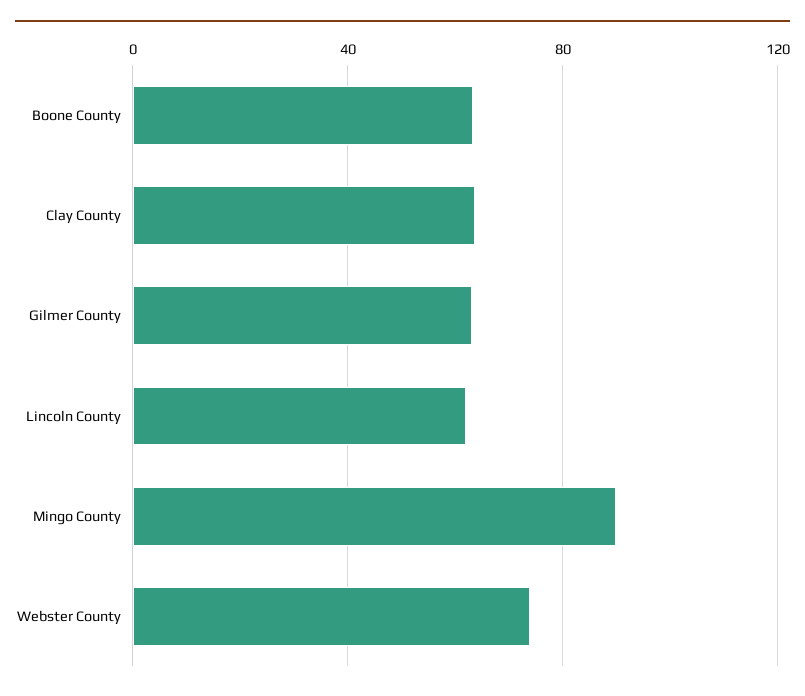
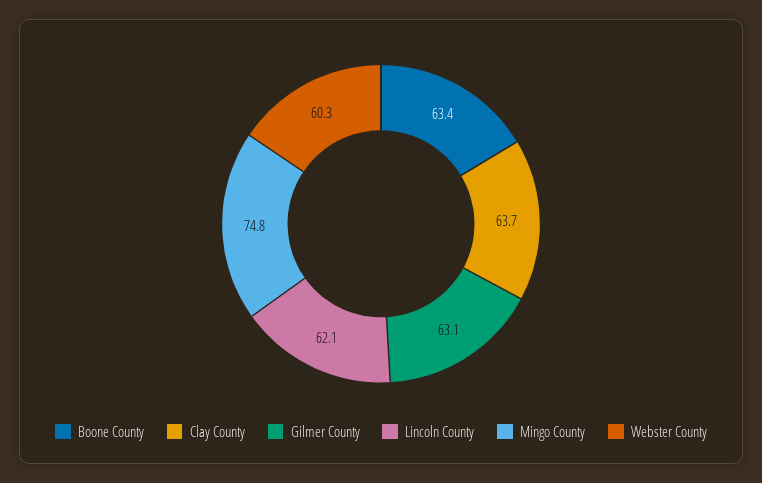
  {
    "Boone County": 63.4,
    "Clay County": 63.7,
    "Gilmer County": 63.1,
    "Lincoln County": 62.1,
-   "Mingo County": 90,
+   "Mingo County": 74.8,
-   "Webster County": 75
+   "Webster County": 60.3
  }

